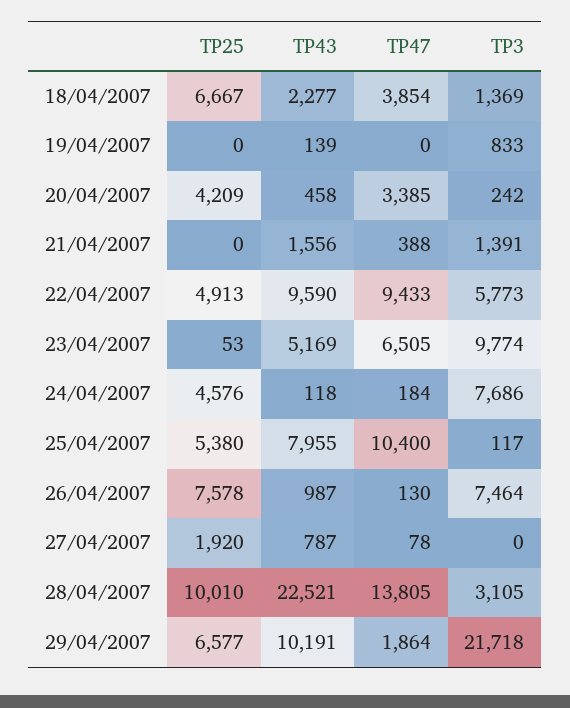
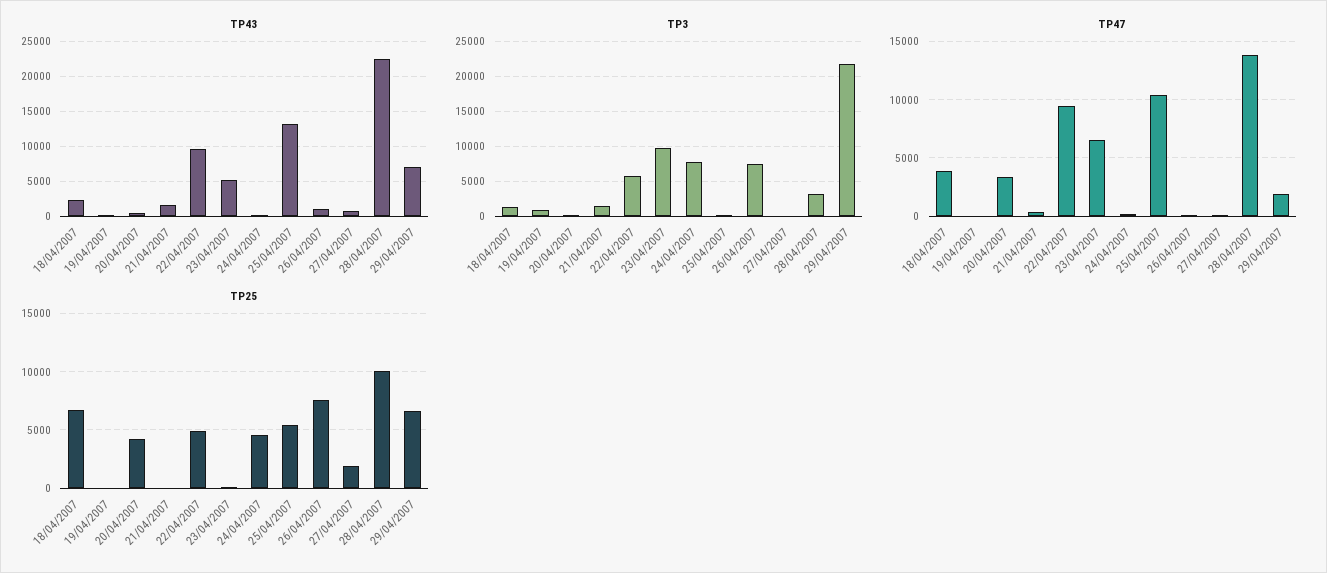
  {
    "TP25": {
      "18/04/2007": 6667,
      "19/04/2007": 0,
      "20/04/2007": 4209,
      "21/04/2007": 0,
      "22/04/2007": 4913,
      "23/04/2007": 53,
      "24/04/2007": 4576,
      "25/04/2007": 5380,
      "26/04/2007": 7578,
      "27/04/2007": 1920,
      "28/04/2007": 10010,
      "29/04/2007": 6577
    },
    "TP43": {
      "18/04/2007": 2277,
      "19/04/2007": 139,
      "20/04/2007": 458,
      "21/04/2007": 1556,
      "22/04/2007": 9590,
      "23/04/2007": 5169,
      "24/04/2007": 118,
-     "25/04/2007": 7955,
+     "25/04/2007": 13000,
      "26/04/2007": 987,
      "27/04/2007": 787,
      "28/04/2007": 22521,
-     "29/04/2007": 10191
+     "29/04/2007": 7000
    },
    "TP47": {
      "18/04/2007": 3854,
      "19/04/2007": 0,
      "20/04/2007": 3385,
      "21/04/2007": 388,
      "22/04/2007": 9433,
      "23/04/2007": 6505,
      "24/04/2007": 184,
      "25/04/2007": 10400,
      "26/04/2007": 130,
      "27/04/2007": 78,
      "28/04/2007": 13805,
      "29/04/2007": 1864
    },
    "TP3": {
      "18/04/2007": 1369,
      "19/04/2007": 833,
      "20/04/2007": 242,
      "21/04/2007": 1391,
      "22/04/2007": 5773,
      "23/04/2007": 9774,
      "24/04/2007": 7686,
      "25/04/2007": 117,
      "26/04/2007": 7464,
      "27/04/2007": 0,
      "28/04/2007": 3105,
      "29/04/2007": 21718
    }
  }

